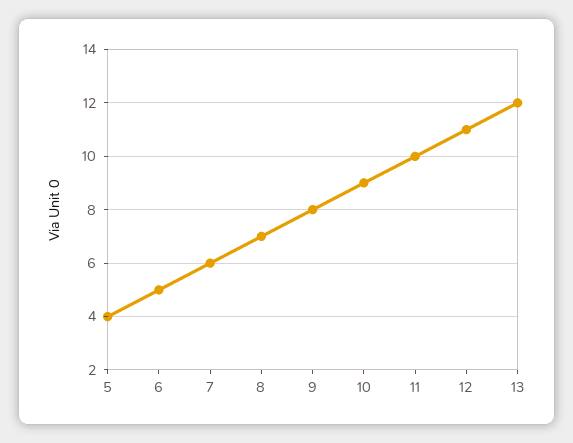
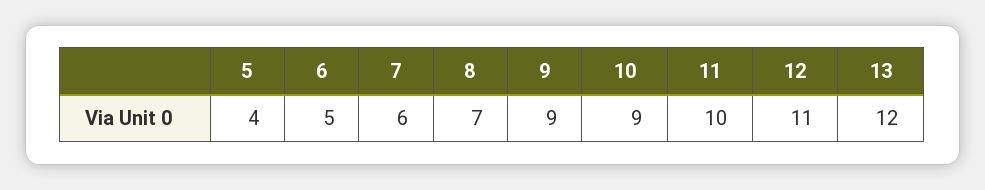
  {
    "5": 4,
    "6": 5,
    "7": 6,
    "8": 7,
-   "9": 8,
+   "9": 9,
    "10": 9,
    "11": 10,
    "12": 11,
    "13": 12
  }

